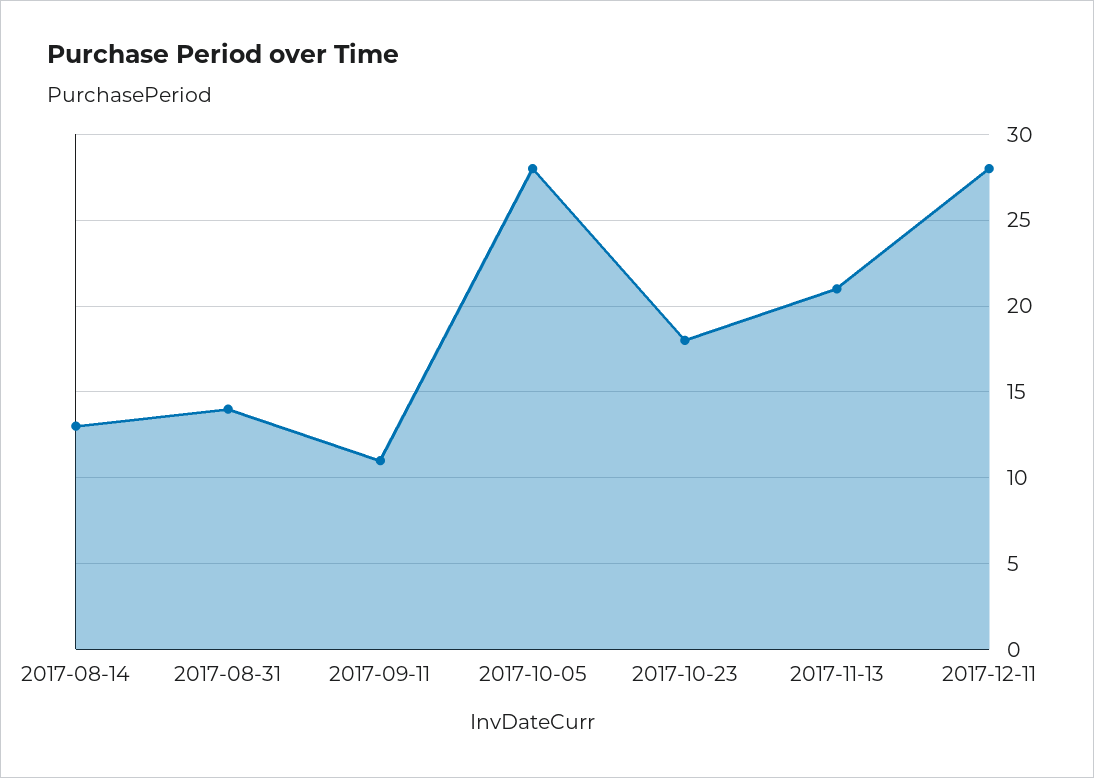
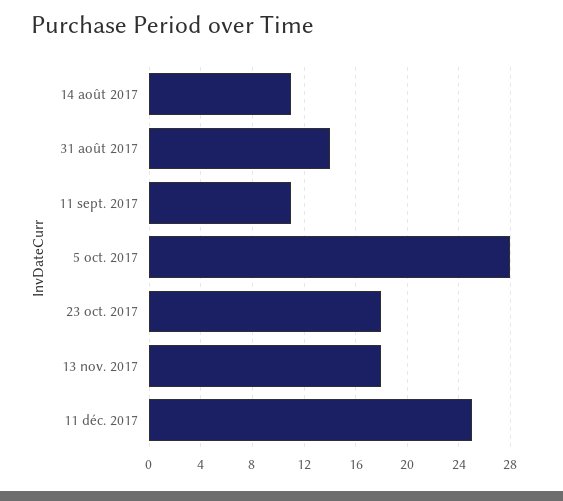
  {
-   "2017-08-14": 13,
+   "2017-08-14": 11,
    "2017-08-31": 14,
    "2017-09-11": 11,
    "2017-10-05": 28,
    "2017-10-23": 18,
-   "2017-11-13": 21,
+   "2017-11-13": 18,
-   "2017-12-11": 28
+   "2017-12-11": 25
  }

